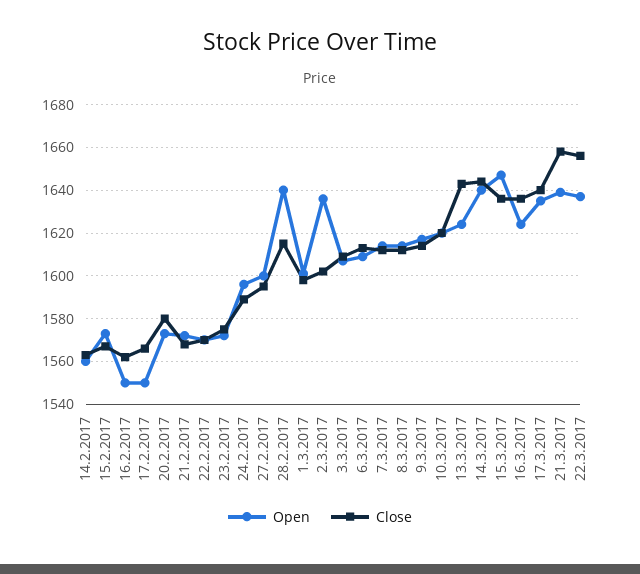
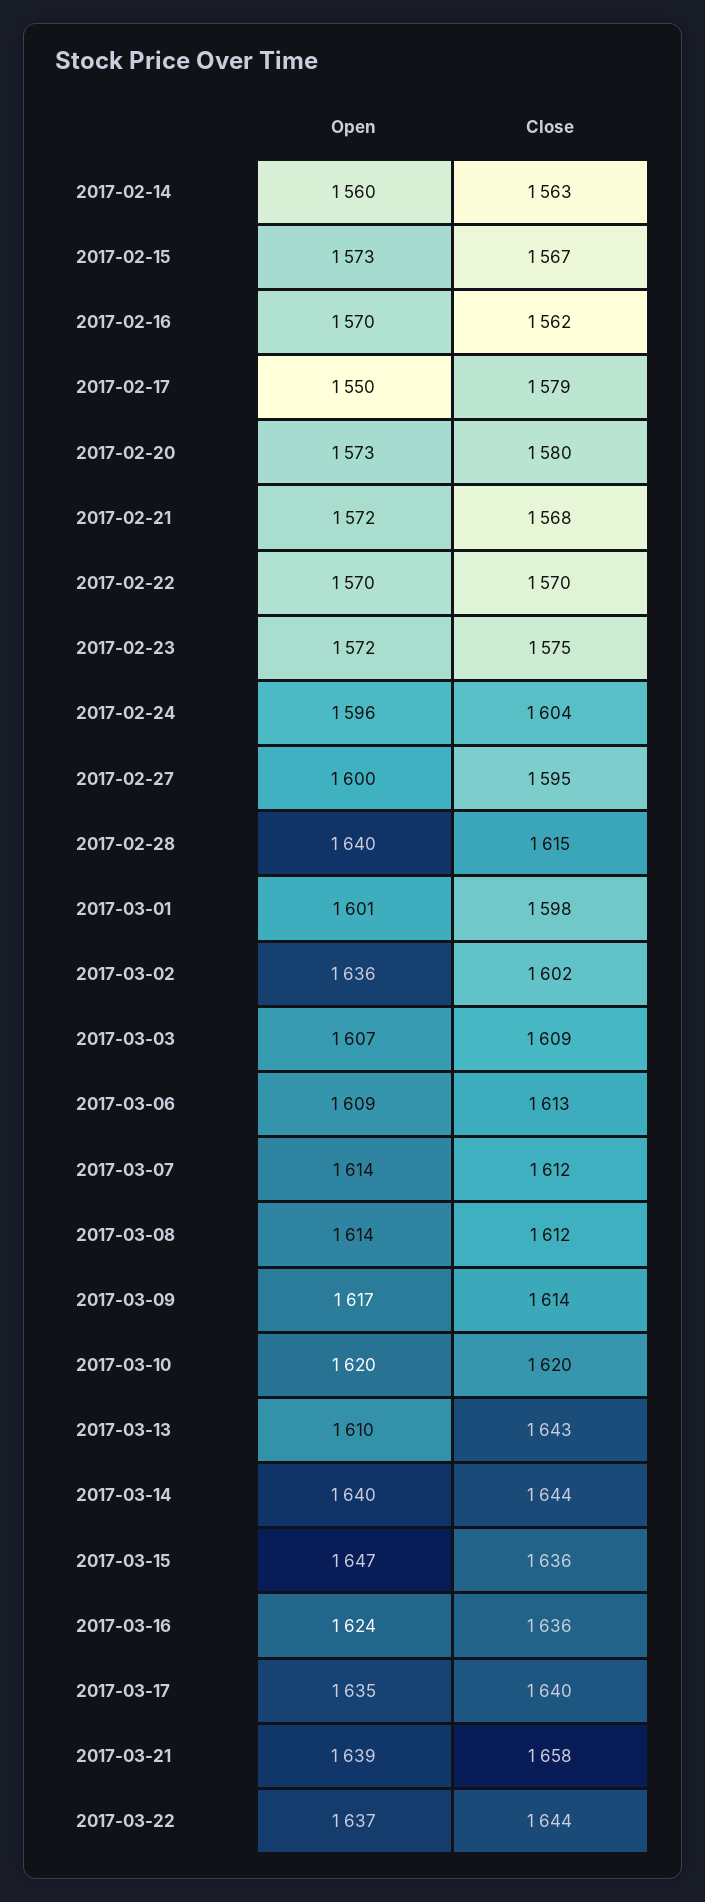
  {
    "Open": {
      "14.2.2017": 1560,
      "15.2.2017": 1573,
-     "16.2.2017": 1550,
+     "16.2.2017": 1570,
      "17.2.2017": 1550,
      "20.2.2017": 1573,
      "21.2.2017": 1572,
      "22.2.2017": 1570,
      "23.2.2017": 1572,
      "24.2.2017": 1596,
      "27.2.2017": 1600,
      "28.2.2017": 1640,
      "1.3.2017": 1601,
      "2.3.2017": 1636,
      "3.3.2017": 1607,
      "6.3.2017": 1609,
      "7.3.2017": 1614,
      "8.3.2017": 1614,
      "9.3.2017": 1617,
      "10.3.2017": 1620,
-     "13.3.2017": 1625,
+     "13.3.2017": 1610,
      "14.3.2017": 1640,
      "15.3.2017": 1647,
      "16.3.2017": 1624,
      "17.3.2017": 1635,
      "21.3.2017": 1639,
      "22.3.2017": 1637
    },
    "Close": {
      "14.2.2017": 1563,
      "15.2.2017": 1567,
      "16.2.2017": 1562,
-     "17.2.2017": 1565,
+     "17.2.2017": 1579,
      "20.2.2017": 1580,
      "21.2.2017": 1568,
      "22.2.2017": 1570,
      "23.2.2017": 1575,
-     "24.2.2017": 1590,
+     "24.2.2017": 1604,
      "27.2.2017": 1595,
      "28.2.2017": 1615,
      "1.3.2017": 1598,
      "2.3.2017": 1602,
      "3.3.2017": 1609,
      "6.3.2017": 1613,
      "7.3.2017": 1612,
      "8.3.2017": 1612,
      "9.3.2017": 1614,
      "10.3.2017": 1620,
      "13.3.2017": 1643,
      "14.3.2017": 1644,
      "15.3.2017": 1636,
      "16.3.2017": 1636,
      "17.3.2017": 1640,
      "21.3.2017": 1658,
-     "22.3.2017": 1655
+     "22.3.2017": 1644
    }
  }

